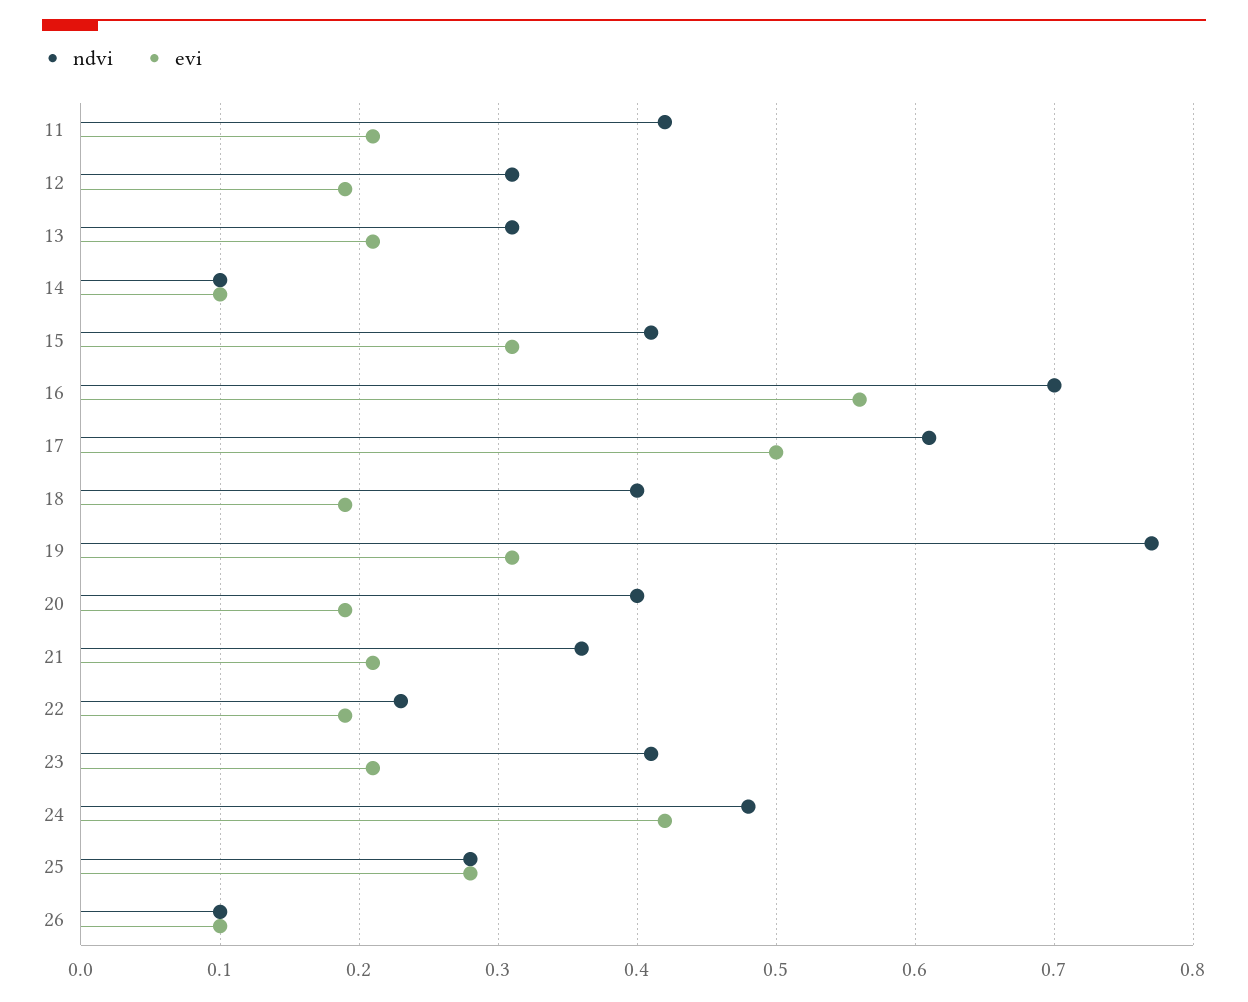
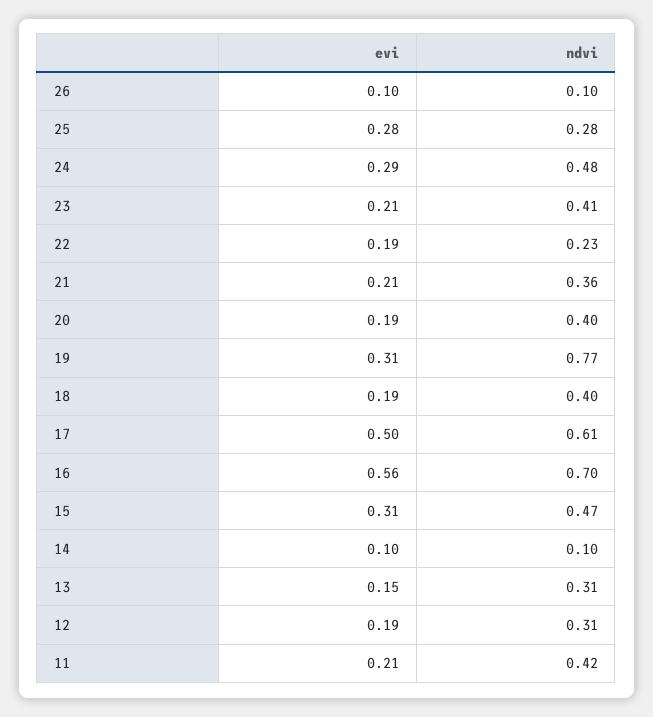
  {
    "ndvi": {
      "11": 0.42,
      "12": 0.31,
      "13": 0.31,
      "14": 0.1,
-     "15": 0.41,
+     "15": 0.47,
      "16": 0.7,
      "17": 0.61,
      "18": 0.4,
      "19": 0.77,
      "20": 0.4,
      "21": 0.36,
      "22": 0.23,
      "23": 0.41,
      "24": 0.48,
      "25": 0.28,
      "26": 0.1
    },
    "evi": {
      "11": 0.21,
      "12": 0.19,
-     "13": 0.21,
+     "13": 0.15,
      "14": 0.1,
      "15": 0.31,
      "16": 0.56,
      "17": 0.5,
      "18": 0.19,
      "19": 0.31,
      "20": 0.19,
      "21": 0.21,
      "22": 0.19,
      "23": 0.21,
-     "24": 0.42,
+     "24": 0.29,
      "25": 0.28,
      "26": 0.1
    }
  }

